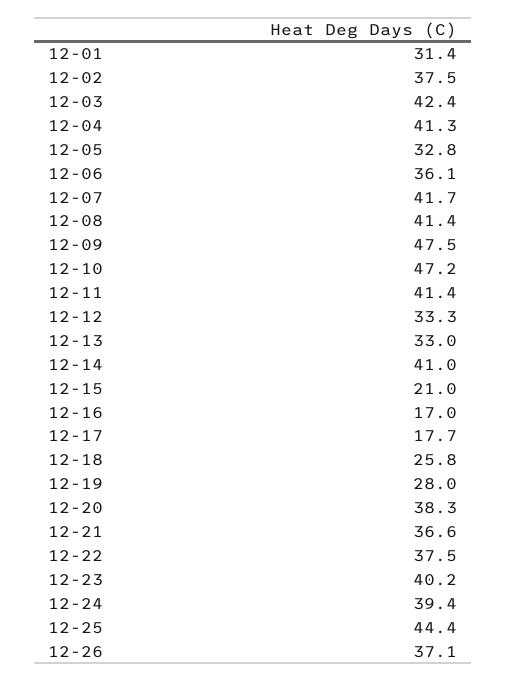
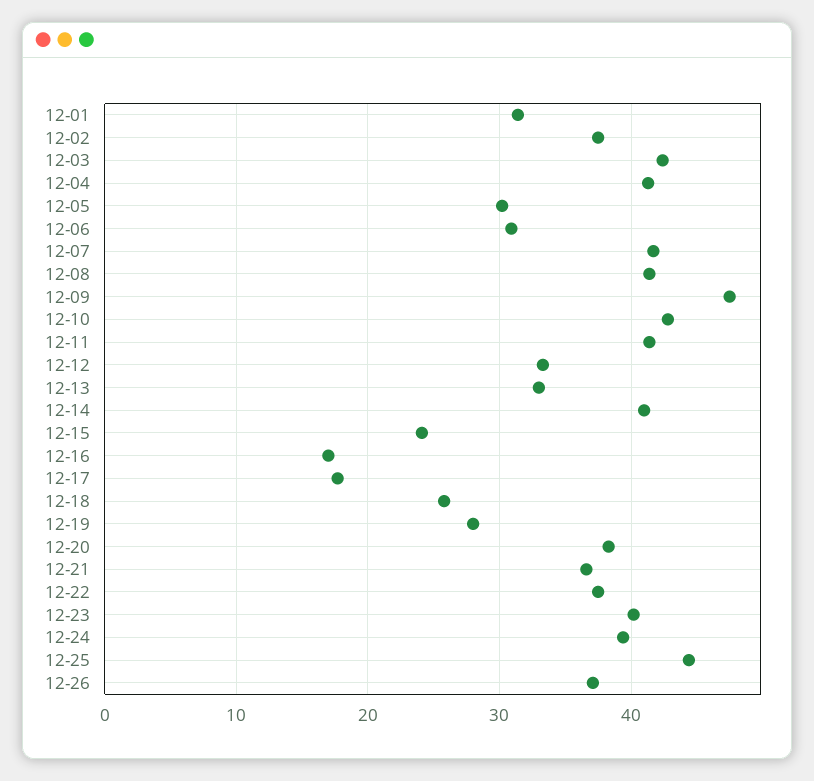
  {
    "12-01": 31.4,
    "12-02": 37.5,
    "12-03": 42.4,
    "12-04": 41.3,
-   "12-05": 32.8,
+   "12-05": 30,
-   "12-06": 36.1,
+   "12-06": 31,
    "12-07": 41.7,
    "12-08": 41.4,
    "12-09": 47.5,
-   "12-10": 47.2,
+   "12-10": 43,
    "12-11": 41.4,
    "12-12": 33.3,
    "12-13": 33,
    "12-14": 41,
-   "12-15": 21,
+   "12-15": 24,
    "12-16": 17,
    "12-17": 17.7,
    "12-18": 25.8,
    "12-19": 28,
    "12-20": 38.3,
    "12-21": 36.6,
    "12-22": 37.5,
    "12-23": 40.2,
    "12-24": 39.4,
    "12-25": 44.4,
    "12-26": 37.1
  }

